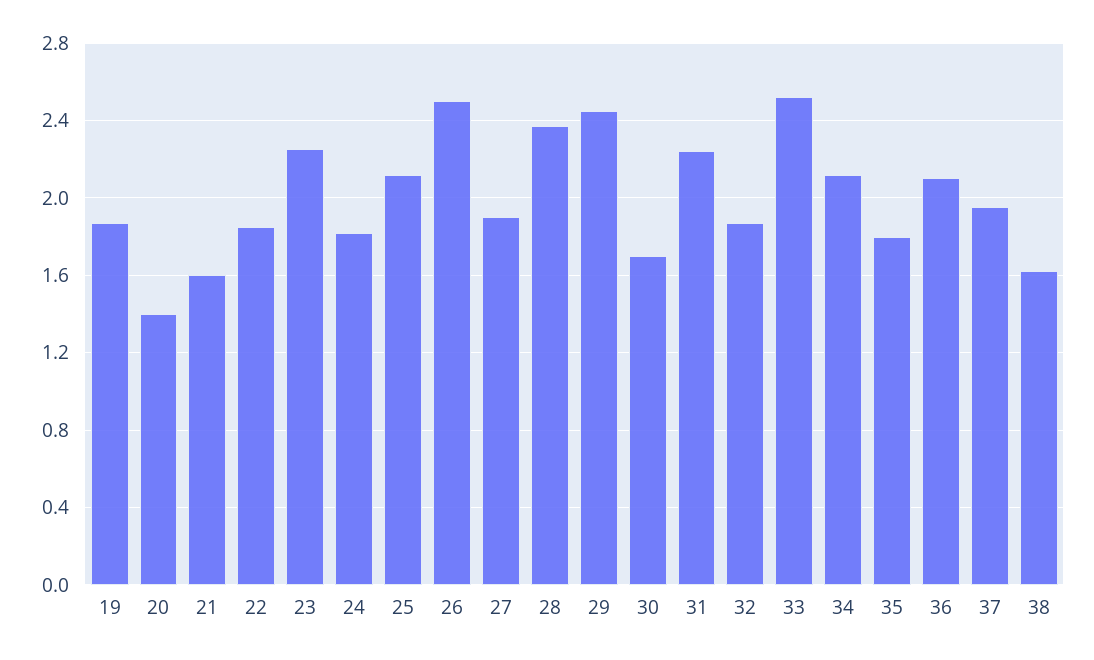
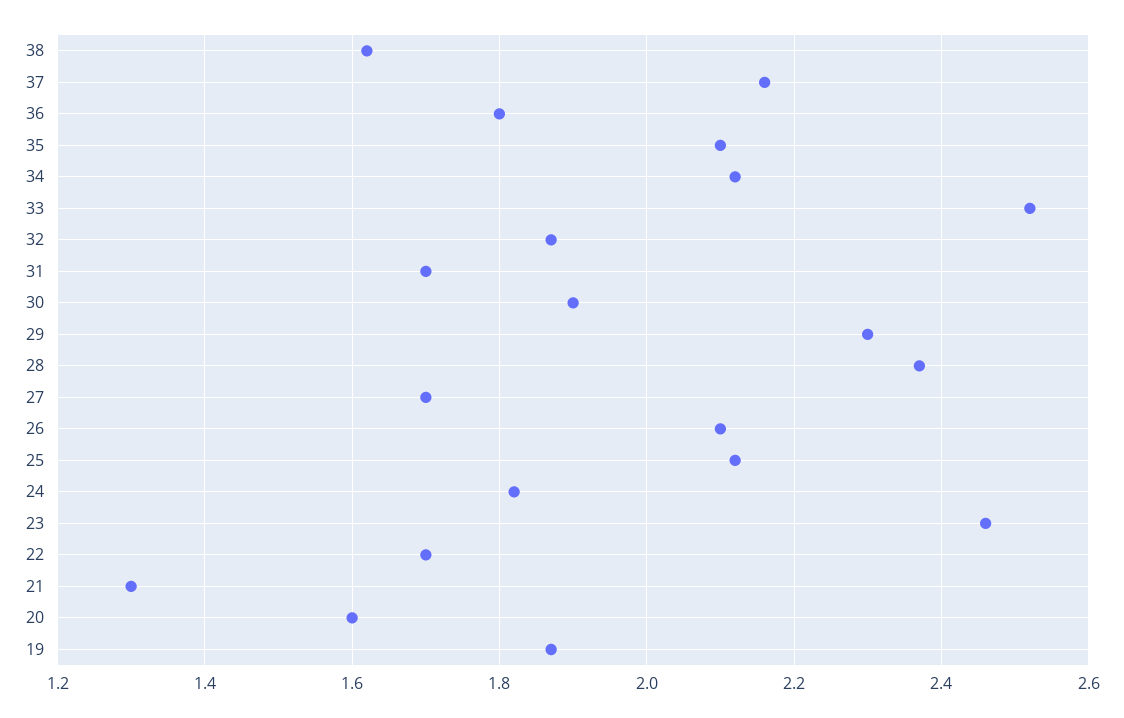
  {
    "19": 1.85,
-   "20": 1.4,
+   "20": 1.6,
-   "21": 1.6,
+   "21": 1.3,
-   "22": 1.85,
+   "22": 1.7,
-   "23": 2.25,
+   "23": 2.45,
    "24": 1.8,
    "25": 2.1,
-   "26": 2.5,
+   "26": 2.1,
-   "27": 1.9,
+   "27": 1.7,
    "28": 2.35,
-   "29": 2.45,
+   "29": 2.3,
-   "30": 1.7,
+   "30": 1.9,
-   "31": 2.25,
+   "31": 1.7,
    "32": 1.85,
    "33": 2.5,
    "34": 2.1,
-   "35": 1.8,
+   "35": 2.1,
-   "36": 2.1,
+   "36": 1.8,
-   "37": 1.95,
+   "37": 2.15,
    "38": 1.6
  }

